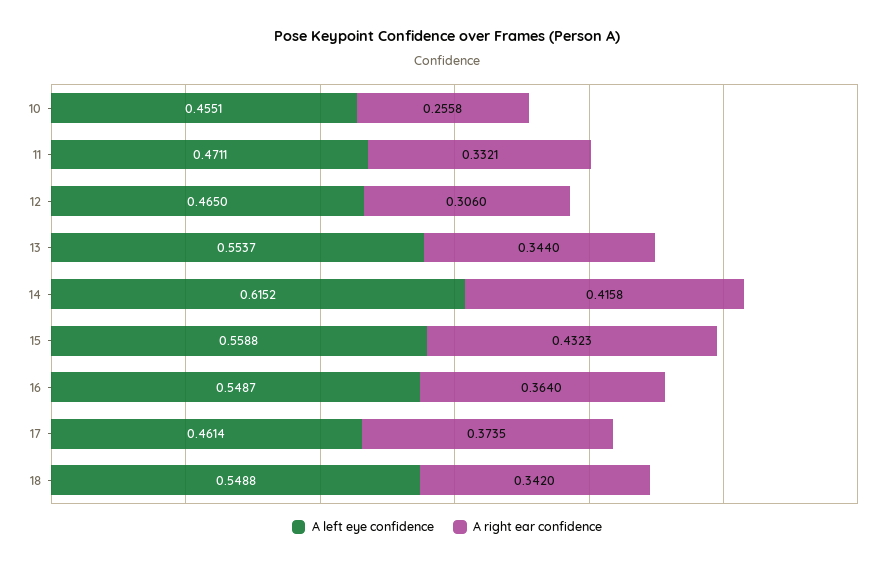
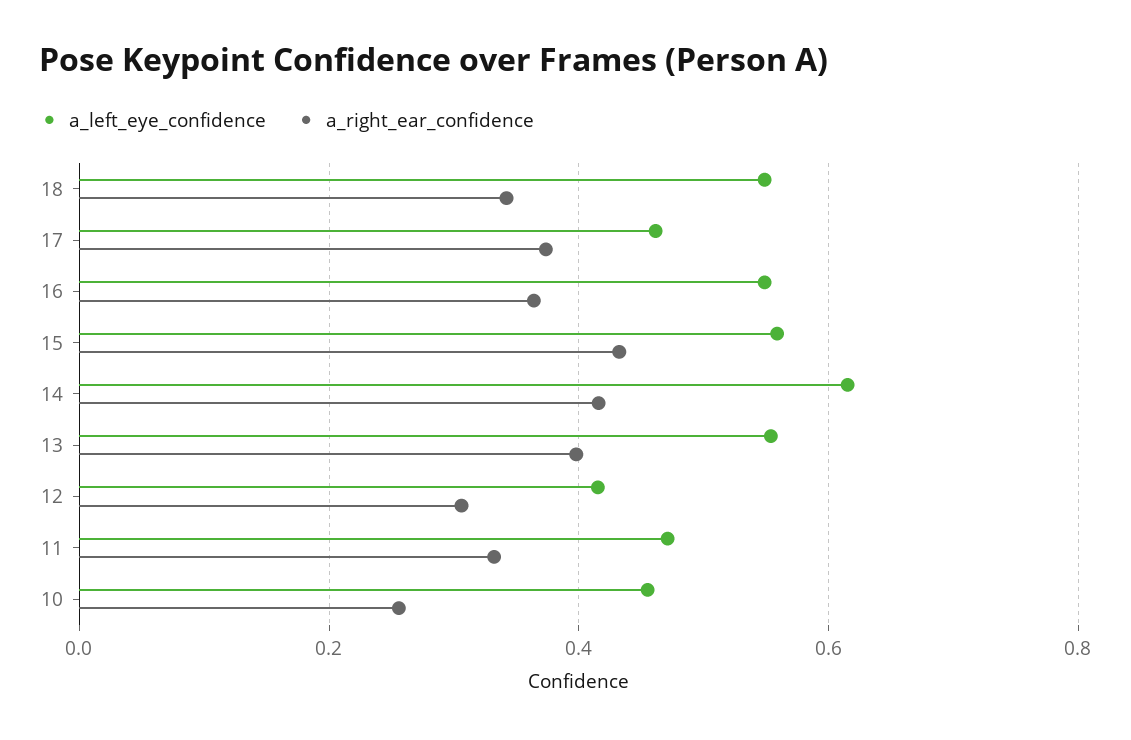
  {
    "A left eye confidence": {
      "10": 0.4551,
      "11": 0.4711,
-     "12": 0.465,
+     "12": 0.42,
      "13": 0.5537,
      "14": 0.6152,
      "15": 0.5588,
      "16": 0.5487,
      "17": 0.4614,
      "18": 0.5488
    },
    "A right ear confidence": {
      "10": 0.2558,
      "11": 0.3321,
      "12": 0.306,
-     "13": 0.344,
+     "13": 0.4,
      "14": 0.4158,
      "15": 0.4323,
      "16": 0.364,
      "17": 0.3735,
      "18": 0.342
    }
  }

